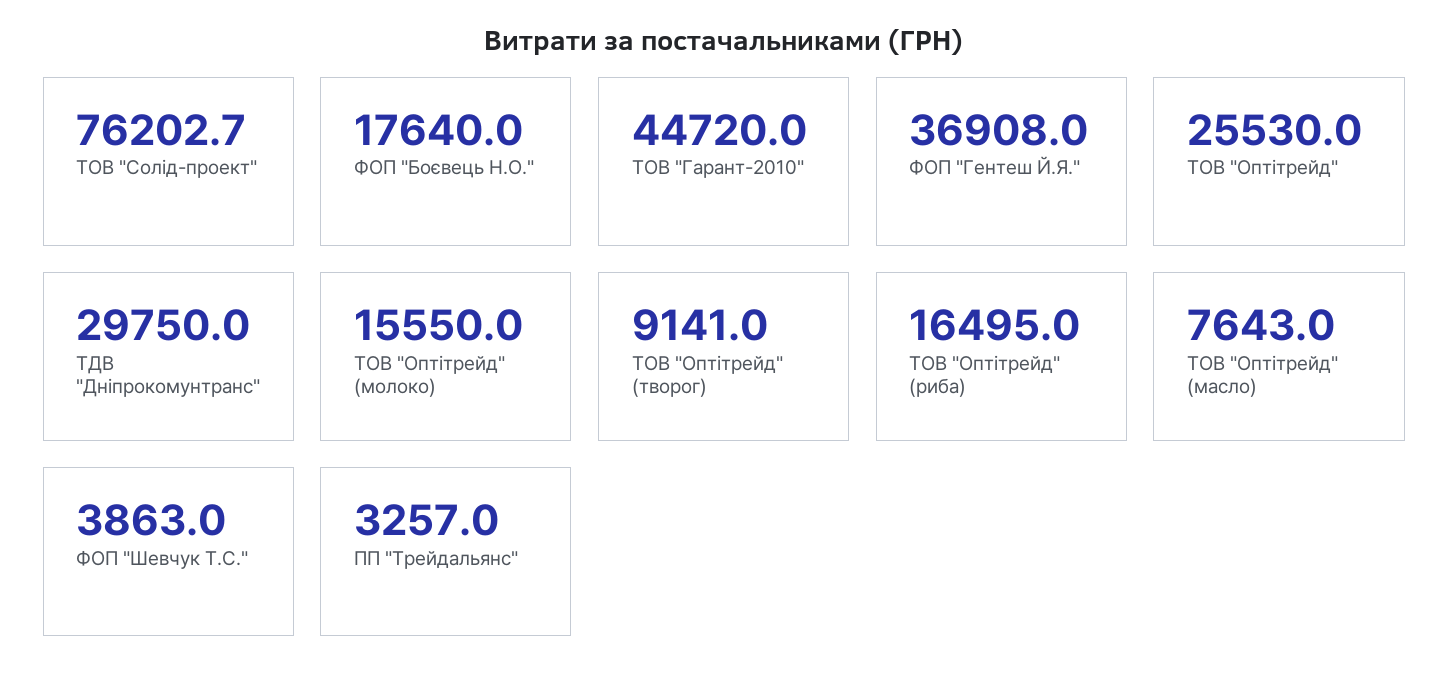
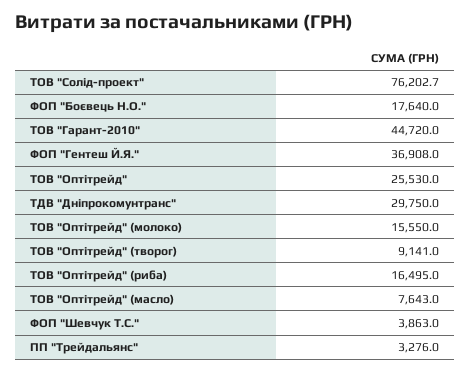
  {
    "ТОВ \"Солід-проект\"": 76202.7,
    "ФОП \"Боєвець Н.О.\"": 17640,
    "ТОВ \"Гарант-2010\"": 44720,
    "ФОП \"Гентеш Й.Я.\"": 36908,
    "ТОВ \"Оптітрейд\"": 25530,
    "ТДВ \"Дніпрокомунтранс\"": 29750,
    "ТОВ \"Оптітрейд\" (молоко)": 15550,
    "ТОВ \"Оптітрейд\" (творог)": 9141,
    "ТОВ \"Оптітрейд\" (риба)": 16495,
    "ТОВ \"Оптітрейд\" (масло)": 7643,
    "ФОП \"Шевчук Т.С.\"": 3863,
-   "ПП \"Трейдальянс\"": 3257
+   "ПП \"Трейдальянс\"": 3276
  }

